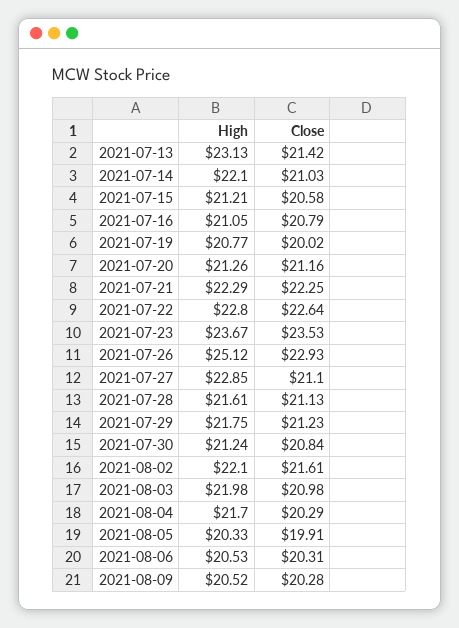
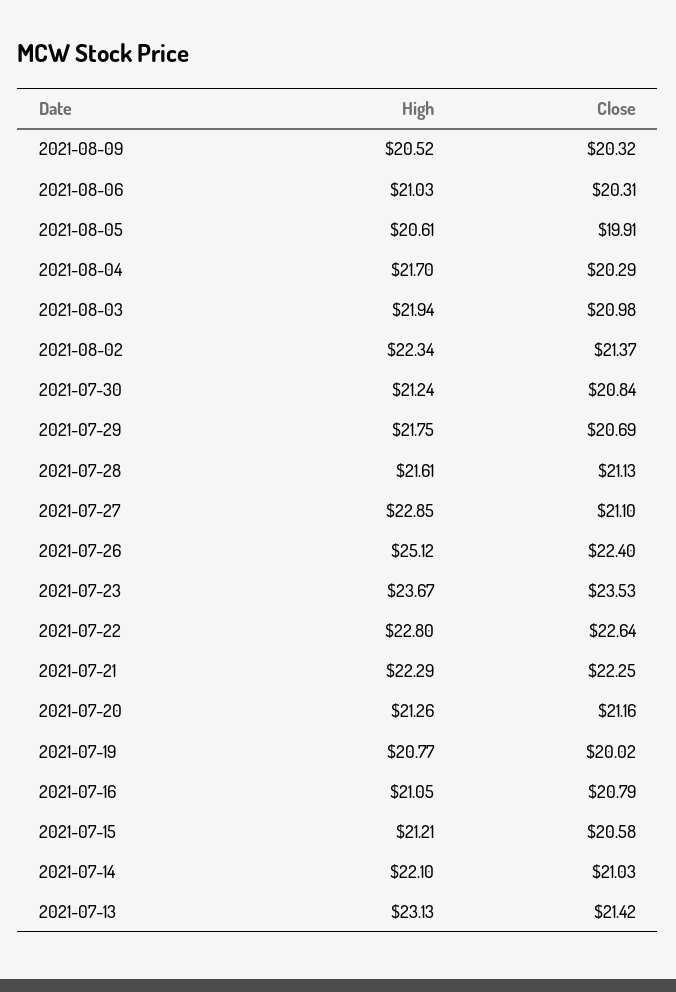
  {
    "High": {
      "2021-07-13": 23.13,
      "2021-07-14": 22.1,
      "2021-07-15": 21.21,
      "2021-07-16": 21.05,
      "2021-07-19": 20.77,
      "2021-07-20": 21.26,
      "2021-07-21": 22.29,
      "2021-07-22": 22.8,
      "2021-07-23": 23.67,
      "2021-07-26": 25.12,
      "2021-07-27": 22.85,
      "2021-07-28": 21.61,
      "2021-07-29": 21.75,
      "2021-07-30": 21.24,
-     "2021-08-02": 22.1,
+     "2021-08-02": 22.34,
-     "2021-08-03": 21.98,
+     "2021-08-03": 21.94,
      "2021-08-04": 21.7,
-     "2021-08-05": 20.33,
+     "2021-08-05": 20.61,
-     "2021-08-06": 20.53,
+     "2021-08-06": 21.03,
      "2021-08-09": 20.52
    },
    "Close": {
      "2021-07-13": 21.42,
      "2021-07-14": 21.03,
      "2021-07-15": 20.58,
      "2021-07-16": 20.79,
      "2021-07-19": 20.02,
      "2021-07-20": 21.16,
      "2021-07-21": 22.25,
      "2021-07-22": 22.64,
      "2021-07-23": 23.53,
-     "2021-07-26": 22.93,
+     "2021-07-26": 22.4,
      "2021-07-27": 21.1,
      "2021-07-28": 21.13,
-     "2021-07-29": 21.23,
+     "2021-07-29": 20.69,
      "2021-07-30": 20.84,
-     "2021-08-02": 21.61,
+     "2021-08-02": 21.37,
      "2021-08-03": 20.98,
      "2021-08-04": 20.29,
      "2021-08-05": 19.91,
      "2021-08-06": 20.31,
-     "2021-08-09": 20.28
+     "2021-08-09": 20.32
    }
  }

